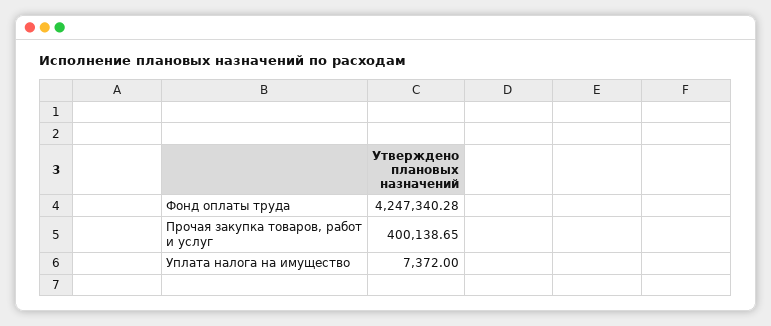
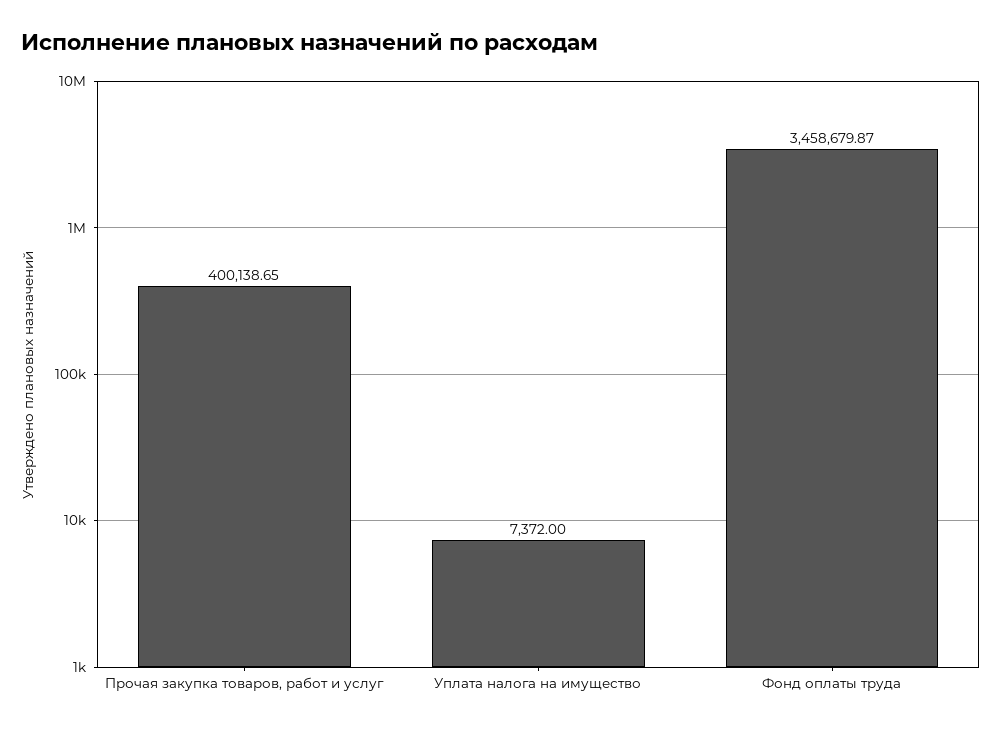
  {
-   "Фонд оплаты труда": 4247340.28,
+   "Фонд оплаты труда": 3458679.87,
    "Прочая закупка товаров, работ и услуг": 400138.65,
    "Уплата налога на имущество": 7372
  }

